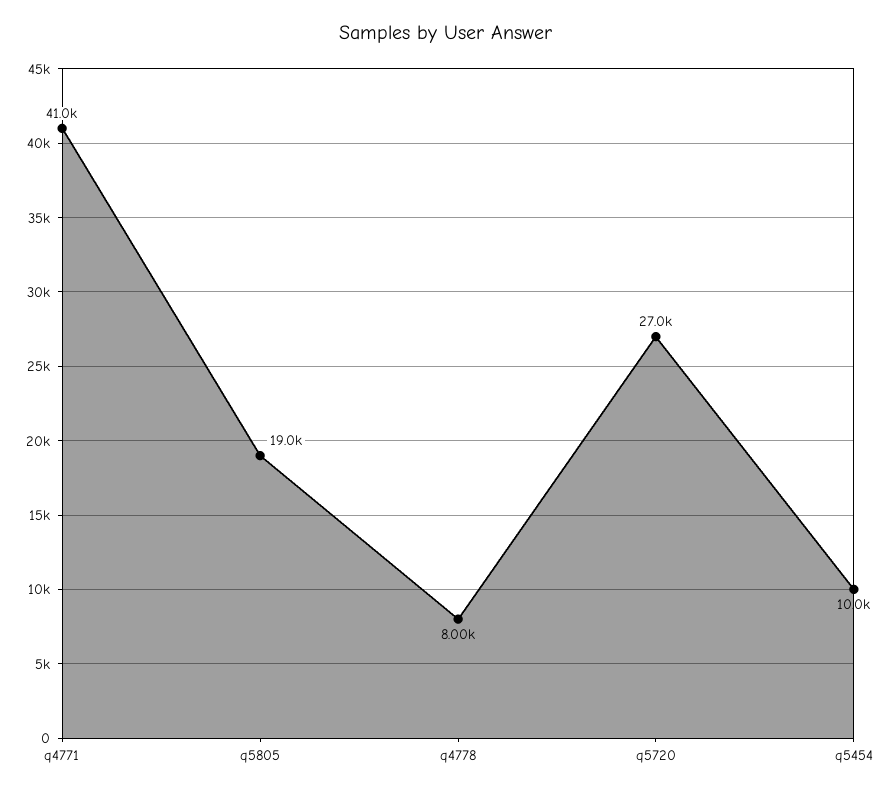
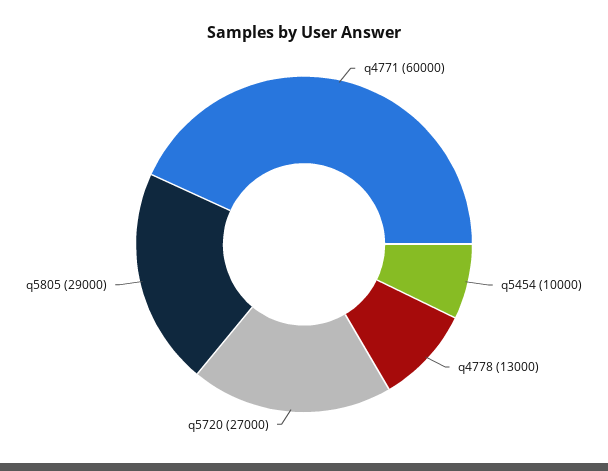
  {
-   "q4771": 41000,
+   "q4771": 60000,
-   "q5805": 19000,
+   "q5805": 29000,
-   "q4778": 8000,
+   "q4778": 13000,
    "q5720": 27000,
    "q5454": 10000
  }

